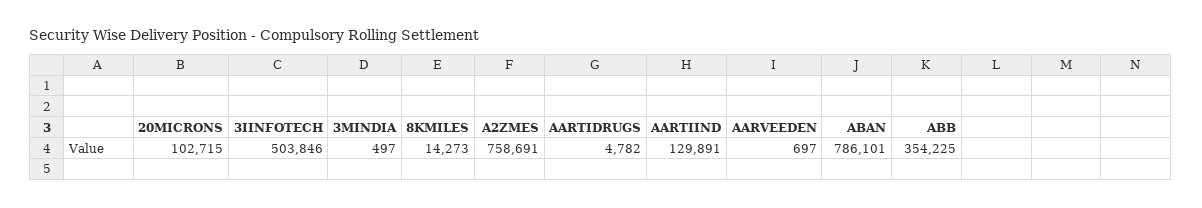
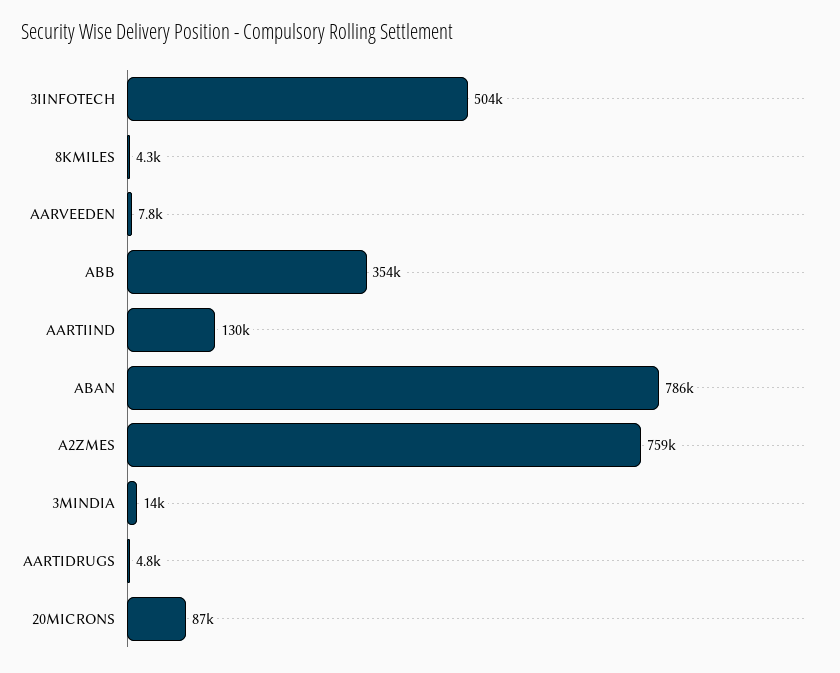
  {
-   "20MICRONS": 102715,
+   "20MICRONS": 87000,
    "3IINFOTECH": 503846,
-   "3MINDIA": 497,
+   "3MINDIA": 14000,
-   "8KMILES": 14273,
+   "8KMILES": 4300,
    "A2ZMES": 758691,
    "AARTIDRUGS": 4782,
    "AARTIIND": 129891,
-   "AARVEEDEN": 697,
+   "AARVEEDEN": 7800,
    "ABAN": 786101,
    "ABB": 354225
  }

